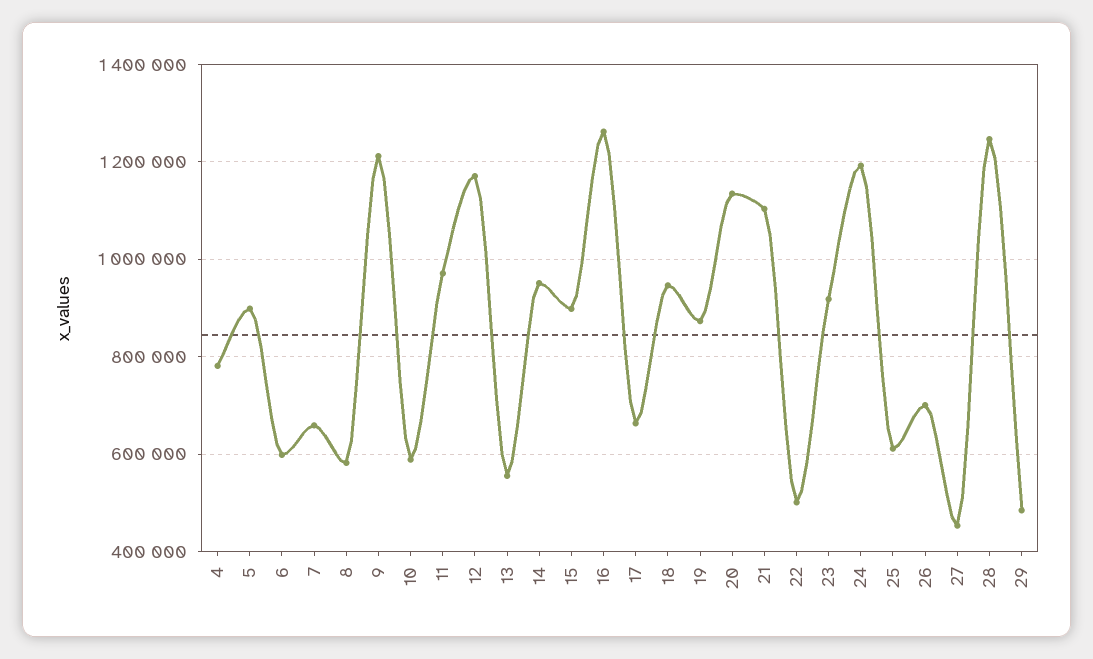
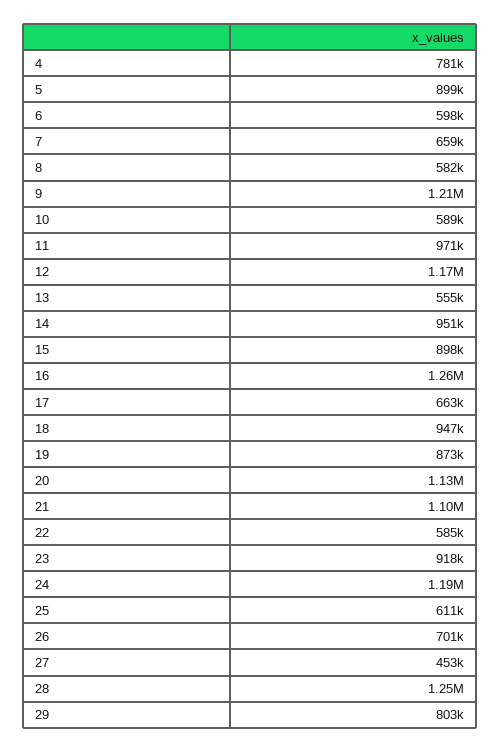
  {
    "4": 781000,
    "5": 899000,
    "6": 598000,
    "7": 659000,
    "8": 582000,
    "9": 1210000,
    "10": 589000,
    "11": 971000,
    "12": 1170000,
    "13": 555000,
    "14": 951000,
    "15": 898000,
    "16": 1260000,
    "17": 663000,
    "18": 947000,
    "19": 873000,
    "20": 1130000,
    "21": 1100000,
-   "22": 500000,
+   "22": 585000,
    "23": 918000,
    "24": 1190000,
    "25": 611000,
    "26": 701000,
    "27": 453000,
    "28": 1250000,
-   "29": 480000
+   "29": 803000
  }

